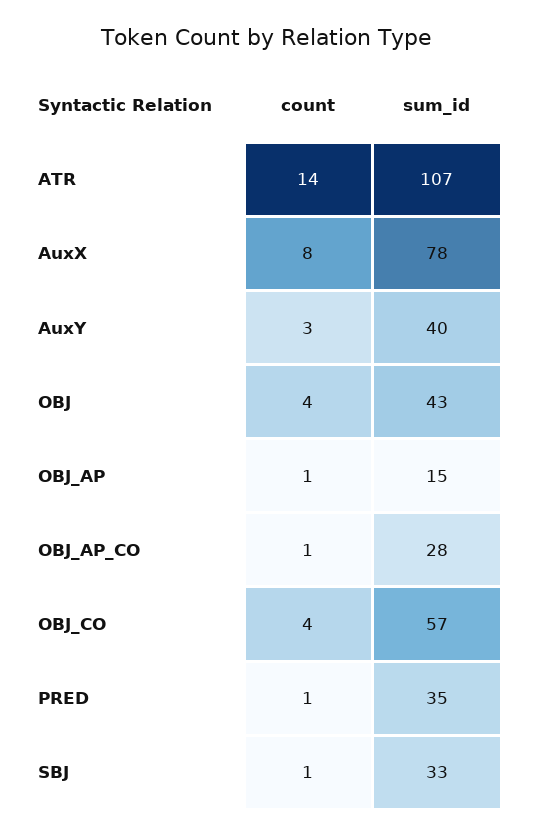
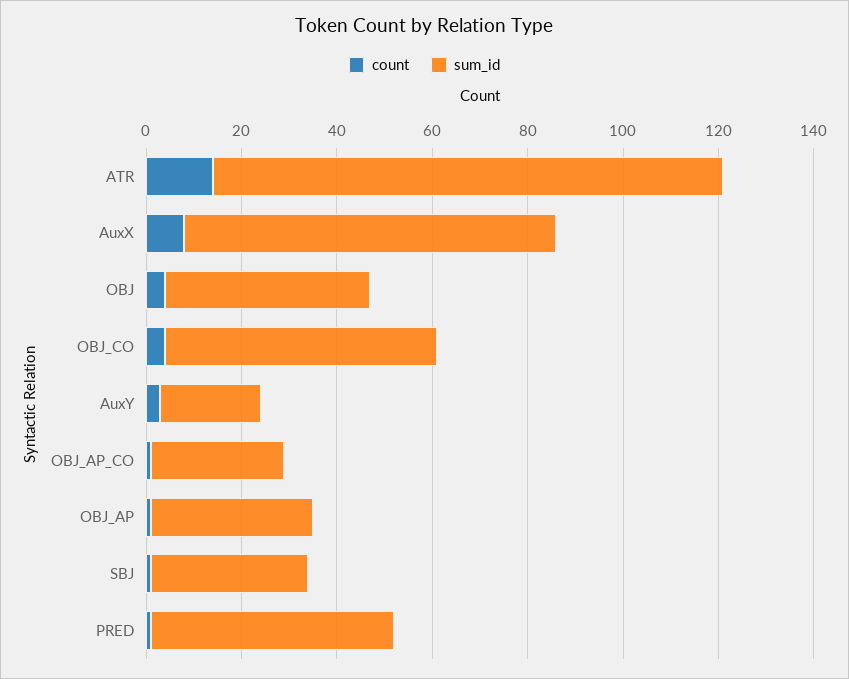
  {
    "count": {
      "ATR": 14,
      "AuxX": 8,
      "AuxY": 3,
      "OBJ": 4,
      "OBJ_AP": 1,
      "OBJ_AP_CO": 1,
      "OBJ_CO": 4,
      "PRED": 1,
      "SBJ": 1
    },
    "sum_id": {
      "ATR": 107,
      "AuxX": 78,
-     "AuxY": 40,
+     "AuxY": 20,
      "OBJ": 43,
-     "OBJ_AP": 15,
+     "OBJ_AP": 35,
      "OBJ_AP_CO": 28,
      "OBJ_CO": 57,
-     "PRED": 35,
+     "PRED": 50,
      "SBJ": 33
    }
  }

